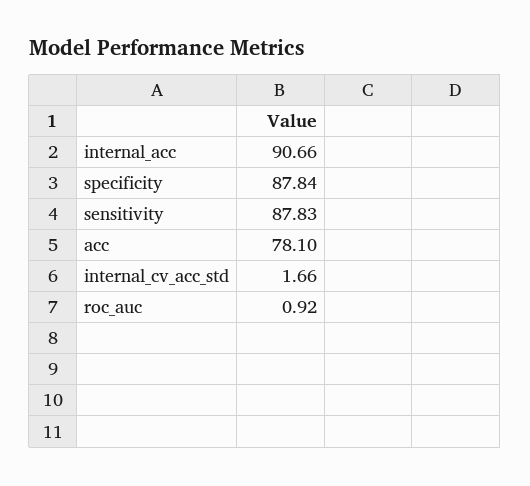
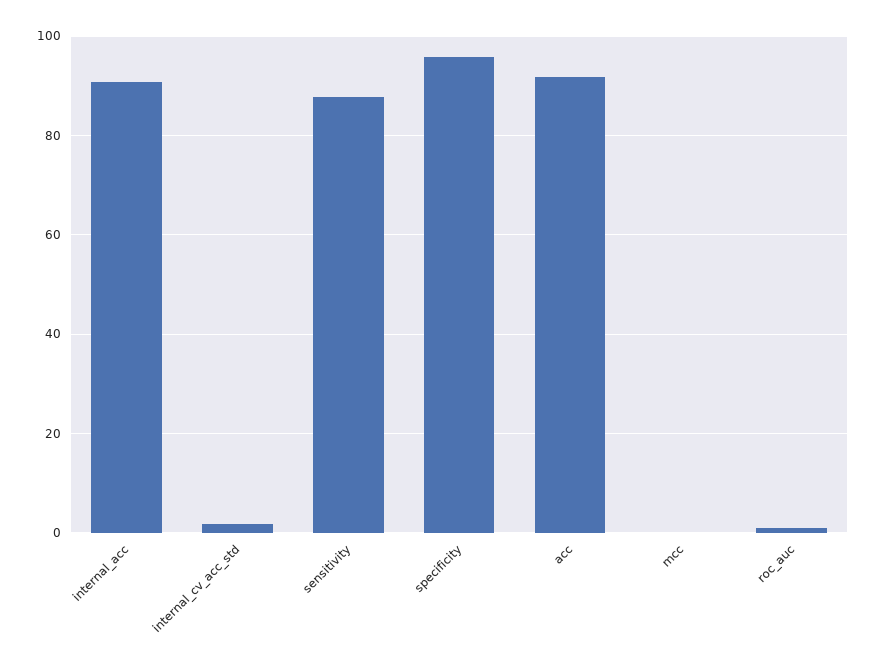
  {
    "internal_acc": 90.66,
-   "specificity": 87.84,
+   "specificity": 96,
    "sensitivity": 87.83,
-   "acc": 78.1,
+   "acc": 92,
    "internal_cv_acc_std": 1.66,
-   "roc_auc": 0.92
+   "roc_auc": 0.92,
+   "mcc": 0
  }

